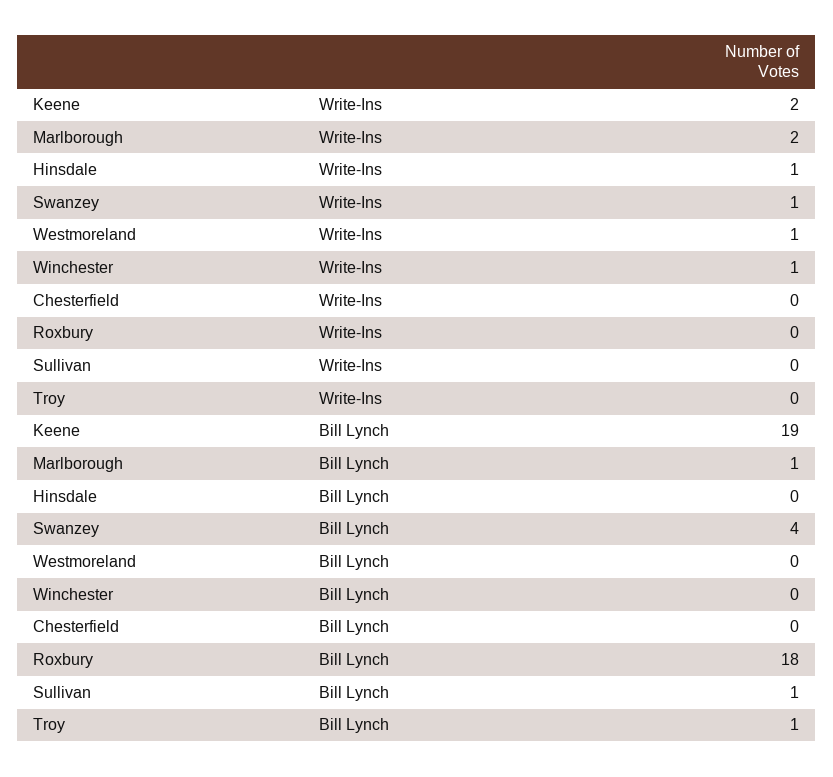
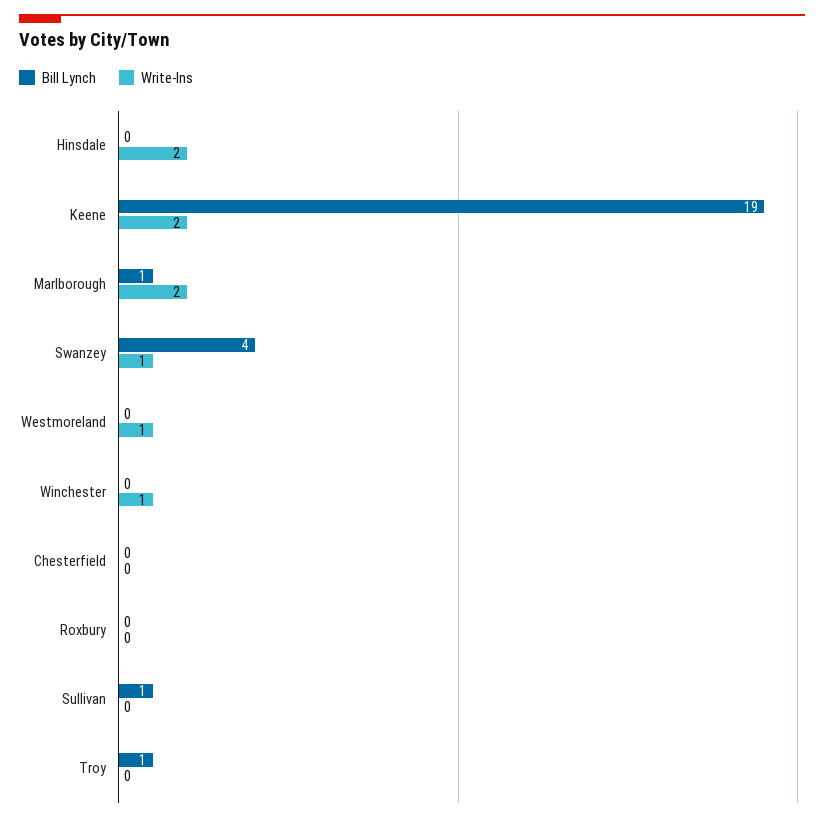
  {
    "Write-Ins": {
      "Keene": 2,
      "Marlborough": 2,
-     "Hinsdale": 1,
+     "Hinsdale": 2,
      "Swanzey": 1,
      "Westmoreland": 1,
      "Winchester": 1,
      "Chesterfield": 0,
      "Roxbury": 0,
      "Sullivan": 0,
      "Troy": 0
    },
    "Bill Lynch": {
      "Keene": 19,
      "Marlborough": 1,
      "Hinsdale": 0,
      "Swanzey": 4,
      "Westmoreland": 0,
      "Winchester": 0,
      "Chesterfield": 0,
-     "Roxbury": 18,
+     "Roxbury": 0,
      "Sullivan": 1,
      "Troy": 1
    }
  }

